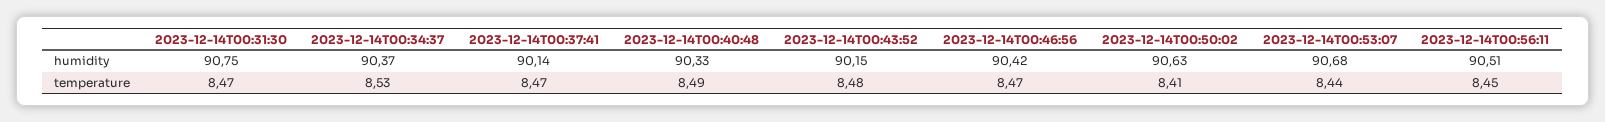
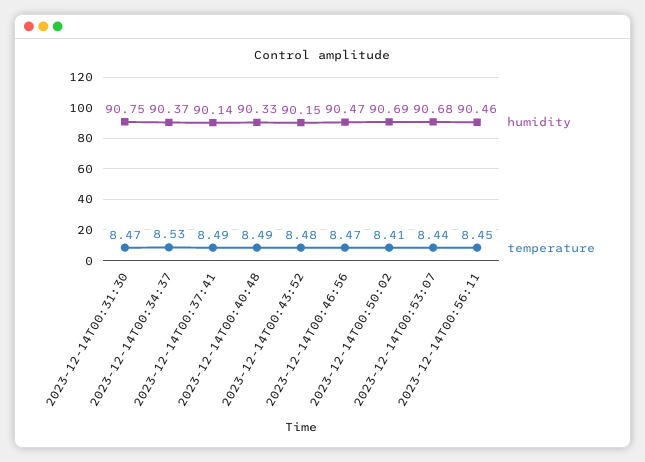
  {
    "humidity": {
      "2023-12-14T00:31:30": 90.75,
      "2023-12-14T00:34:37": 90.37,
      "2023-12-14T00:37:41": 90.14,
      "2023-12-14T00:40:48": 90.33,
      "2023-12-14T00:43:52": 90.15,
-     "2023-12-14T00:46:56": 90.42,
+     "2023-12-14T00:46:56": 90.47,
-     "2023-12-14T00:50:02": 90.63,
+     "2023-12-14T00:50:02": 90.69,
      "2023-12-14T00:53:07": 90.68,
-     "2023-12-14T00:56:11": 90.51
+     "2023-12-14T00:56:11": 90.46
    },
    "temperature": {
      "2023-12-14T00:31:30": 8.47,
      "2023-12-14T00:34:37": 8.53,
-     "2023-12-14T00:37:41": 8.47,
+     "2023-12-14T00:37:41": 8.49,
      "2023-12-14T00:40:48": 8.49,
      "2023-12-14T00:43:52": 8.48,
      "2023-12-14T00:46:56": 8.47,
      "2023-12-14T00:50:02": 8.41,
      "2023-12-14T00:53:07": 8.44,
      "2023-12-14T00:56:11": 8.45
    }
  }

